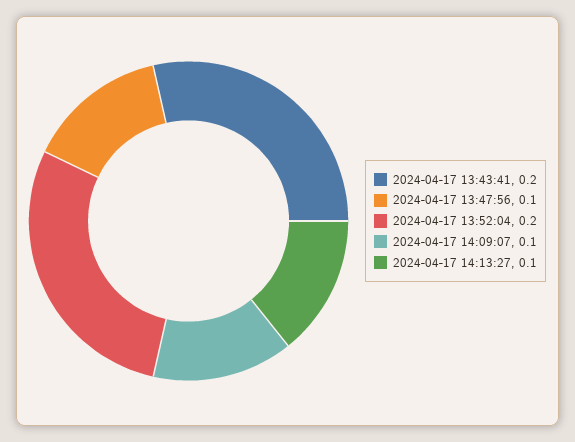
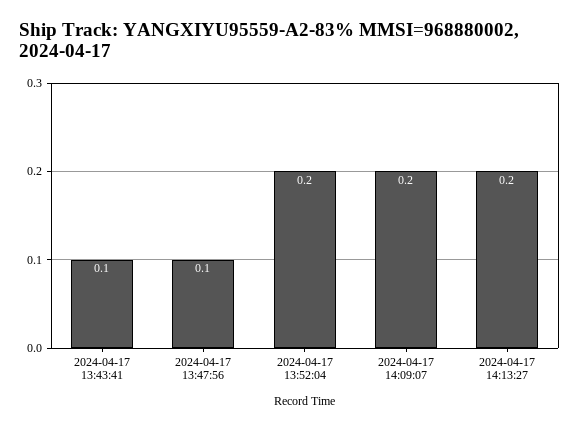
  {
-   "2024-04-17 13:43:41": 0.2,
+   "2024-04-17 13:43:41": 0.1,
    "2024-04-17 13:47:56": 0.1,
    "2024-04-17 13:52:04": 0.2,
-   "2024-04-17 14:09:07": 0.1,
+   "2024-04-17 14:09:07": 0.2,
-   "2024-04-17 14:13:27": 0.1
+   "2024-04-17 14:13:27": 0.2
  }

